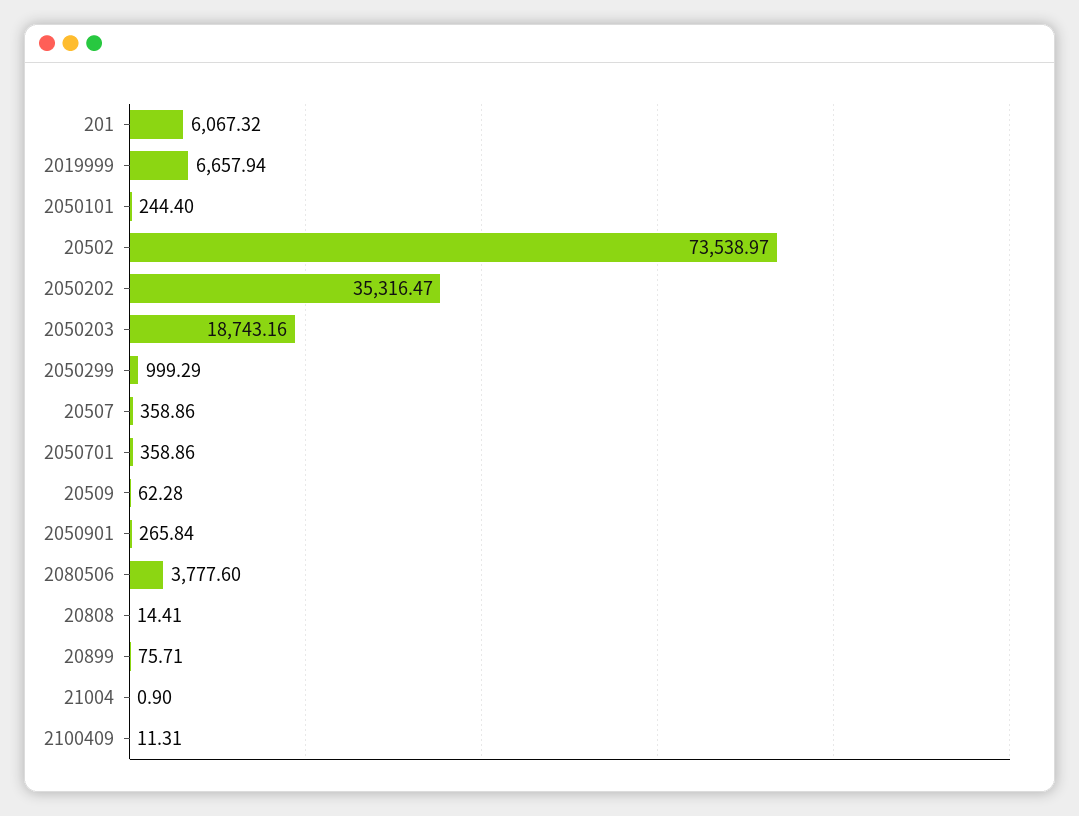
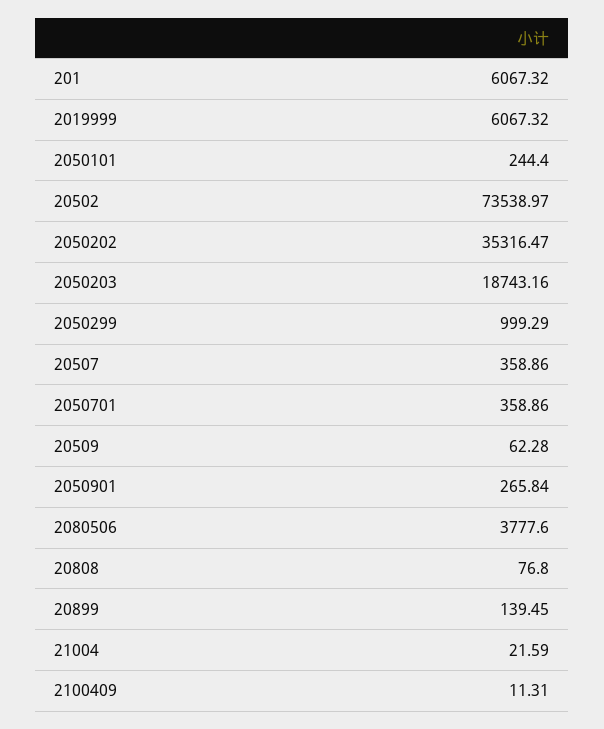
  {
    "201": 6067.32,
-   "2019999": 6657.94,
+   "2019999": 6067.32,
    "2050101": 244.4,
    "20502": 73538.97,
    "2050202": 35316.47,
    "2050203": 18743.16,
    "2050299": 999.29,
    "20507": 358.86,
    "2050701": 358.86,
    "20509": 62.28,
    "2050901": 265.84,
    "2080506": 3777.6,
-   "20808": 14.41,
+   "20808": 76.8,
-   "20899": 75.71,
+   "20899": 139.45,
-   "21004": 0.9,
+   "21004": 21.59,
    "2100409": 11.31
  }

